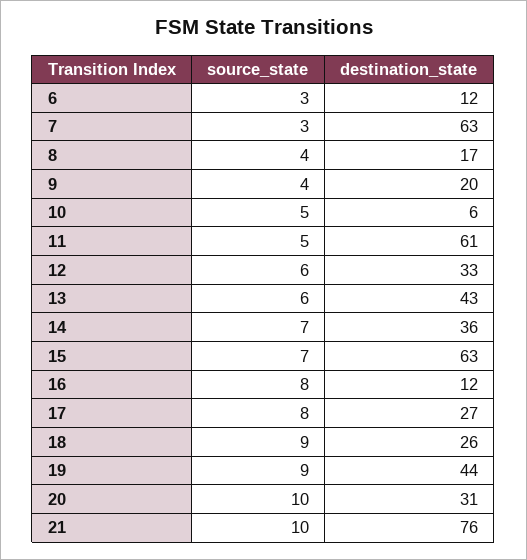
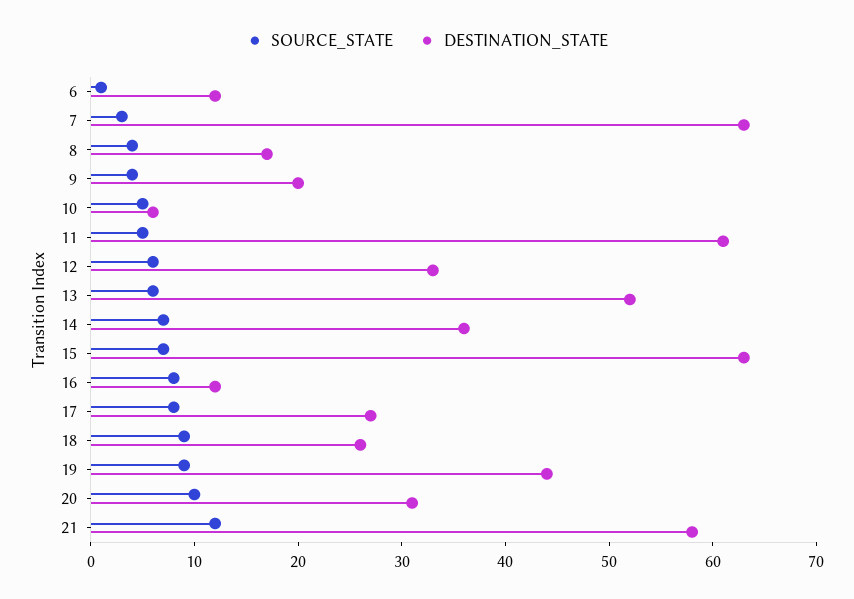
  {
    "source_state": {
-     "6": 3,
+     "6": 1,
      "7": 3,
      "8": 4,
      "9": 4,
      "10": 5,
      "11": 5,
      "12": 6,
      "13": 6,
      "14": 7,
      "15": 7,
      "16": 8,
      "17": 8,
      "18": 9,
      "19": 9,
      "20": 10,
-     "21": 10
+     "21": 12
    },
    "destination_state": {
      "6": 12,
      "7": 63,
      "8": 17,
      "9": 20,
      "10": 6,
      "11": 61,
      "12": 33,
-     "13": 43,
+     "13": 52,
      "14": 36,
      "15": 63,
      "16": 12,
      "17": 27,
      "18": 26,
      "19": 44,
      "20": 31,
-     "21": 76
+     "21": 58
    }
  }

